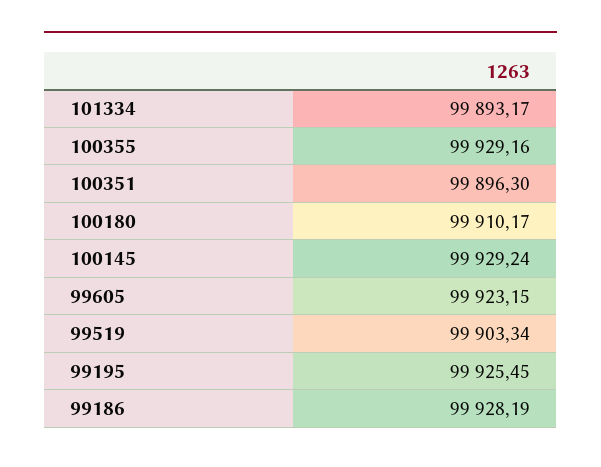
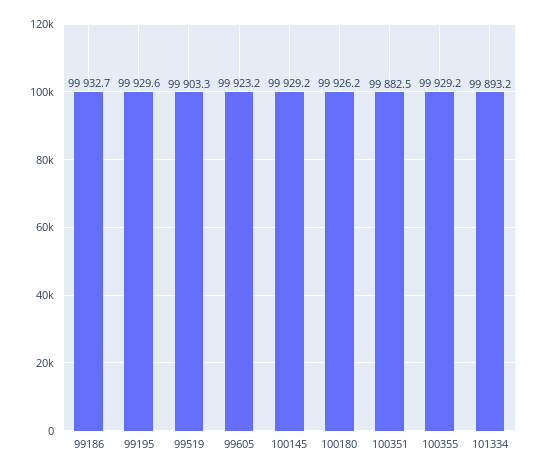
  {
    "101334": 99893.17,
    "100355": 99929.16,
-   "100351": 99896.3,
+   "100351": 99882.5,
-   "100180": 99910.17,
+   "100180": 99926.2,
    "100145": 99929.24,
    "99605": 99923.15,
    "99519": 99903.34,
-   "99195": 99925.45,
+   "99195": 99929.6,
-   "99186": 99928.19
+   "99186": 99932.7
  }

